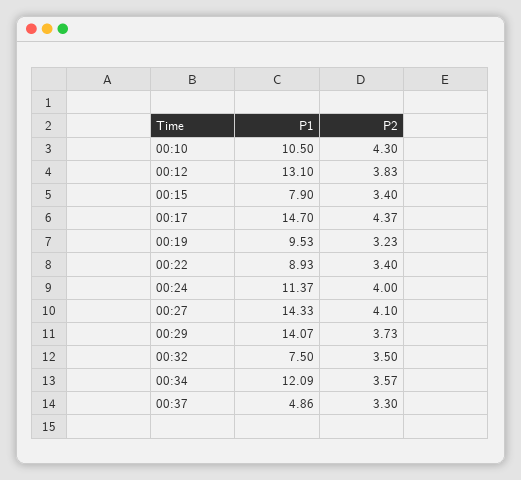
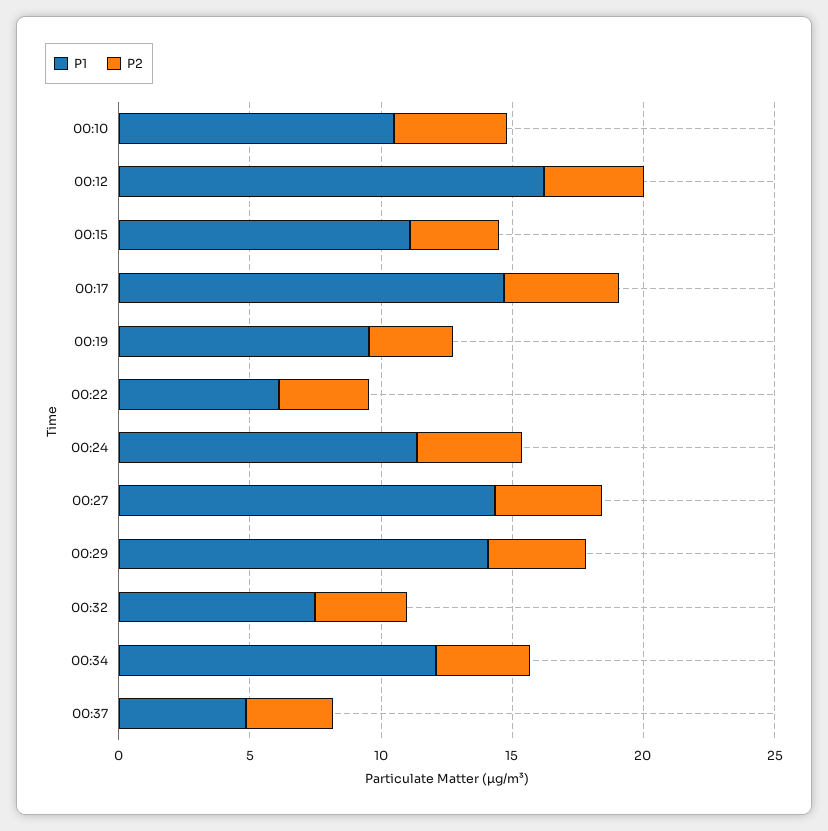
  {
    "P1": {
      "00:10": 10.5,
-     "00:12": 13.1,
+     "00:12": 16,
-     "00:15": 7.9,
+     "00:15": 11,
      "00:17": 14.7,
      "00:19": 9.53,
-     "00:22": 8.93,
+     "00:22": 6,
      "00:24": 11.37,
      "00:27": 14.33,
      "00:29": 14.07,
      "00:32": 7.5,
      "00:34": 12.09,
      "00:37": 4.86
    },
    "P2": {
      "00:10": 4.3,
      "00:12": 3.83,
      "00:15": 3.4,
      "00:17": 4.37,
      "00:19": 3.23,
      "00:22": 3.4,
      "00:24": 4,
      "00:27": 4.1,
      "00:29": 3.73,
      "00:32": 3.5,
      "00:34": 3.57,
      "00:37": 3.3
    }
  }

